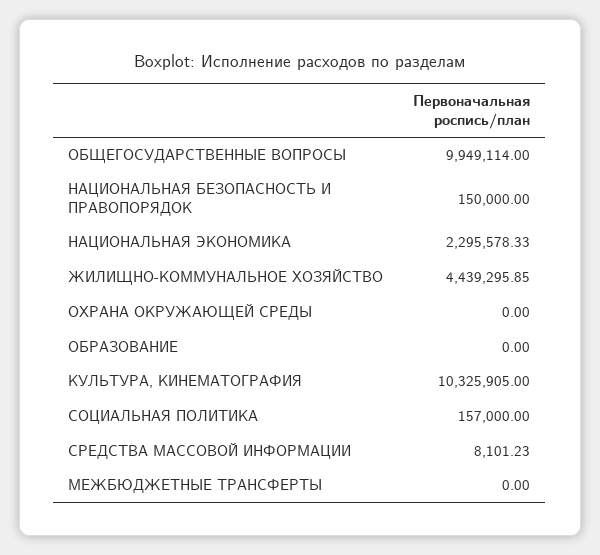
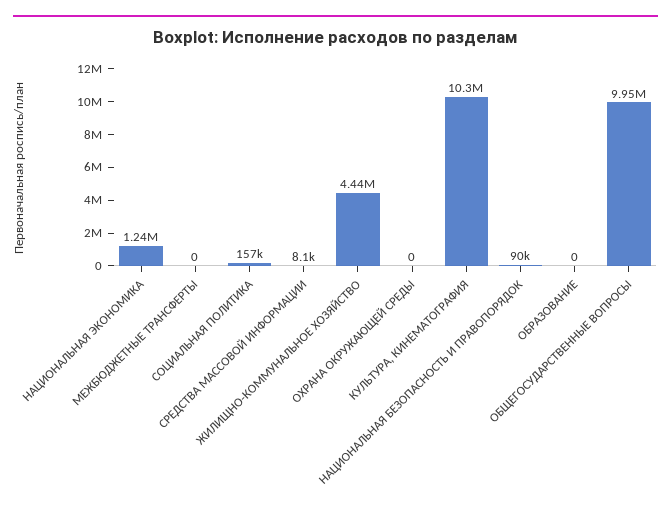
  {
    "ОБЩЕГОСУДАРСТВЕННЫЕ ВОПРОСЫ": 9949114,
-   "НАЦИОНАЛЬНАЯ БЕЗОПАСНОСТЬ И ПРАВОПОРЯДОК": 150000,
+   "НАЦИОНАЛЬНАЯ БЕЗОПАСНОСТЬ И ПРАВОПОРЯДОК": 90000,
-   "НАЦИОНАЛЬНАЯ ЭКОНОМИКА": 2295578.33,
+   "НАЦИОНАЛЬНАЯ ЭКОНОМИКА": 1240000,
    "ЖИЛИЩНО-КОММУНАЛЬНОЕ ХОЗЯЙСТВО": 4439295.85,
    "ОХРАНА ОКРУЖАЮЩЕЙ СРЕДЫ": 0,
    "ОБРАЗОВАНИЕ": 0,
    "КУЛЬТУРА, КИНЕМАТОГРАФИЯ": 10325905,
    "СОЦИАЛЬНАЯ ПОЛИТИКА": 157000,
    "СРЕДСТВА МАССОВОЙ ИНФОРМАЦИИ": 8101.23,
    "МЕЖБЮДЖЕТНЫЕ ТРАНСФЕРТЫ": 0
  }

